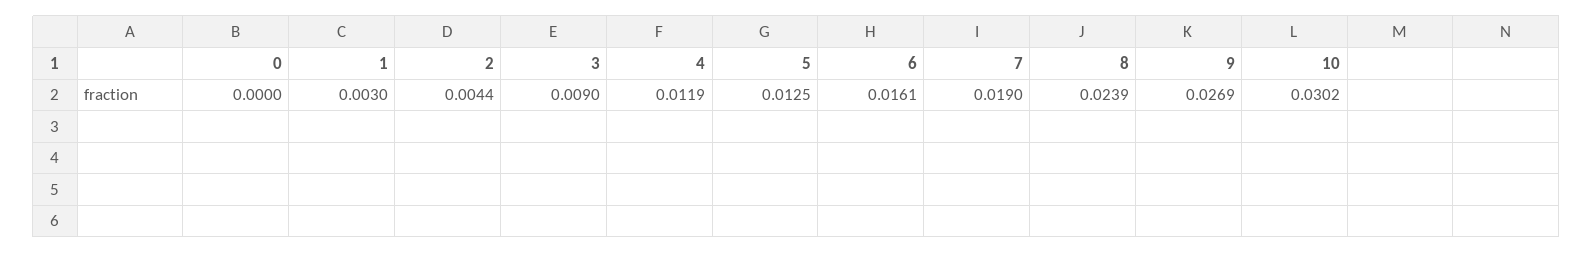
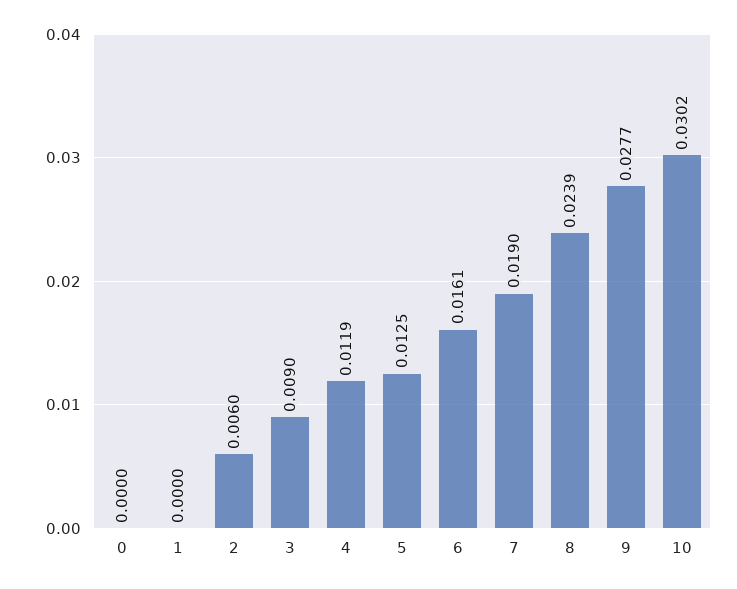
  {
    "0": 0,
-   "1": 0.003,
+   "1": 0,
-   "2": 0.0044,
+   "2": 0.006,
    "3": 0.009,
    "4": 0.0119,
    "5": 0.0125,
    "6": 0.0161,
    "7": 0.019,
    "8": 0.0239,
-   "9": 0.0269,
+   "9": 0.0277,
    "10": 0.0302
  }

